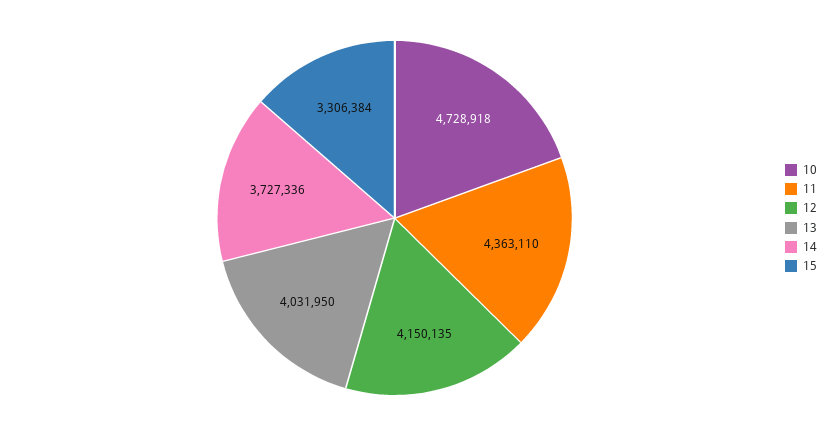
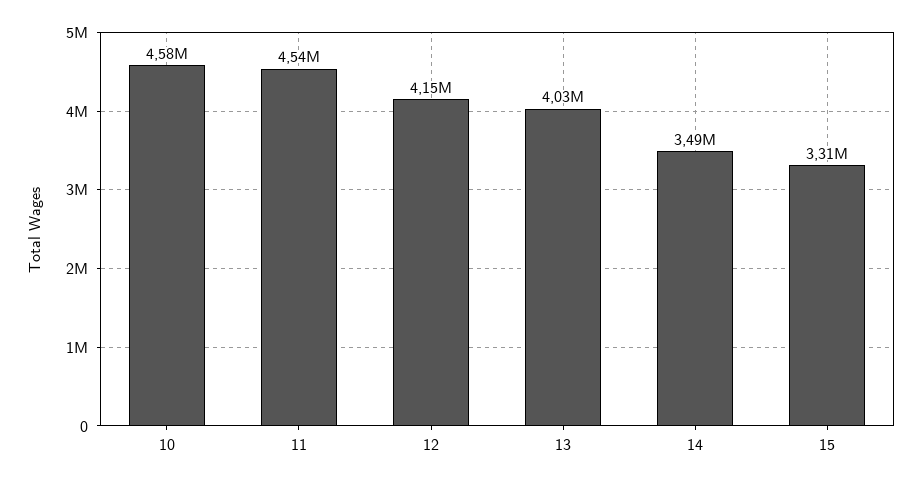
  {
-   "10": 4728918,
+   "10": 4580000,
-   "11": 4363110,
+   "11": 4540000,
    "12": 4150135,
    "13": 4031950,
-   "14": 3727336,
+   "14": 3490000,
    "15": 3306384
  }

